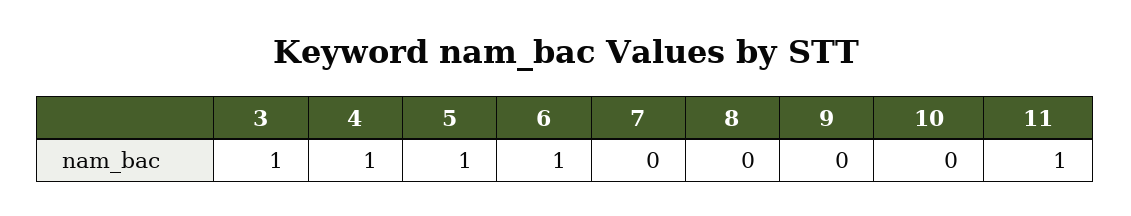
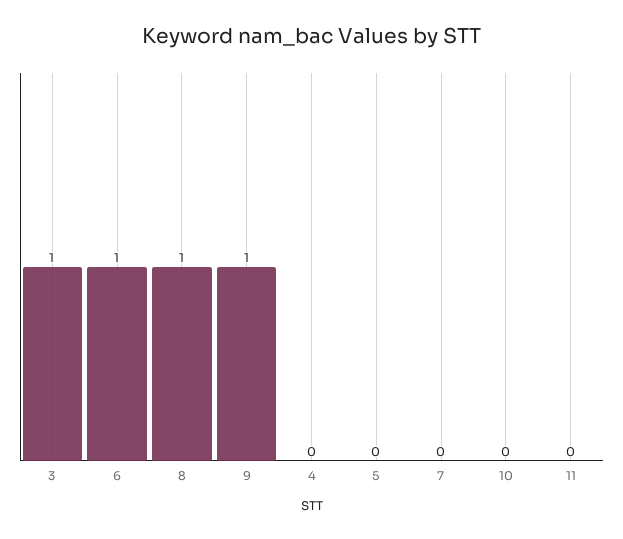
  {
    "3": 1,
-   "4": 1,
+   "4": 0,
-   "5": 1,
+   "5": 0,
    "6": 1,
    "7": 0,
-   "8": 0,
+   "8": 1,
-   "9": 0,
+   "9": 1,
    "10": 0,
-   "11": 1
+   "11": 0
  }

